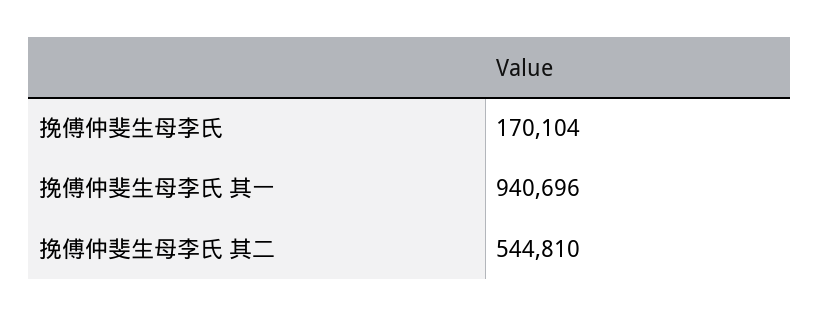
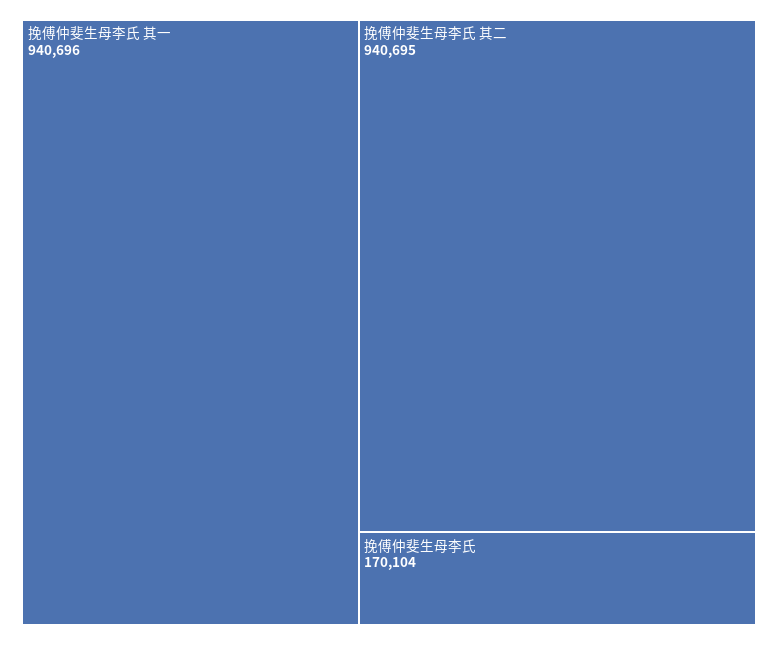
  {
    "挽傅仲斐生母李氏": 170104,
    "挽傅仲斐生母李氏 其一": 940696,
-   "挽傅仲斐生母李氏 其二": 544810
+   "挽傅仲斐生母李氏 其二": 940695
  }

